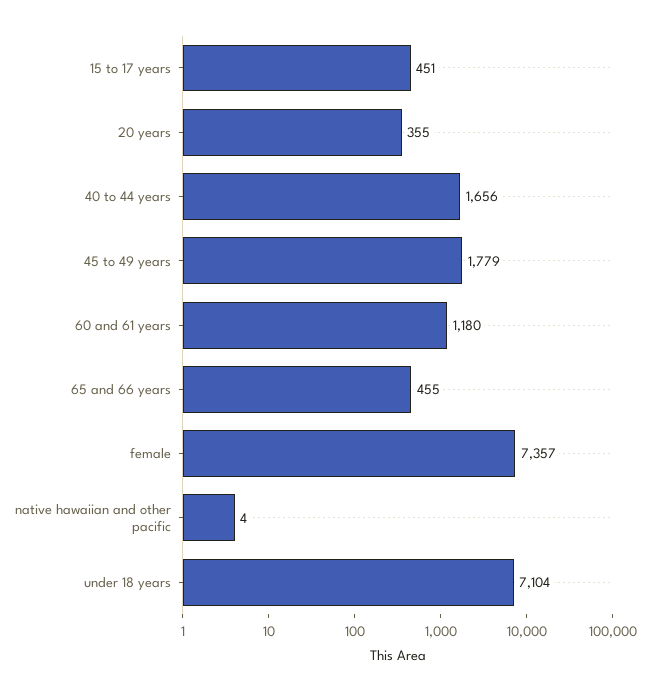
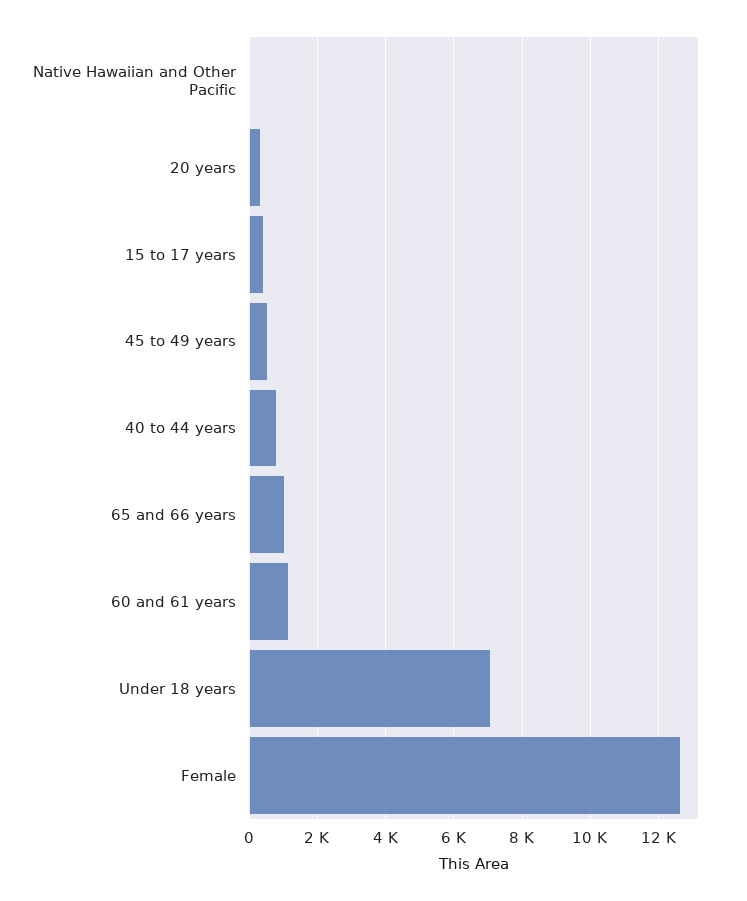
  {
    "15 to 17 years": 451,
    "20 years": 355,
-   "40 to 44 years": 1656,
+   "40 to 44 years": 800,
-   "45 to 49 years": 1779,
+   "45 to 49 years": 600,
    "60 and 61 years": 1180,
-   "65 and 66 years": 455,
+   "65 and 66 years": 1000,
-   "female": 7357,
+   "female": 12600,
    "native hawaiian and other pacific": 4,
    "under 18 years": 7104
  }

